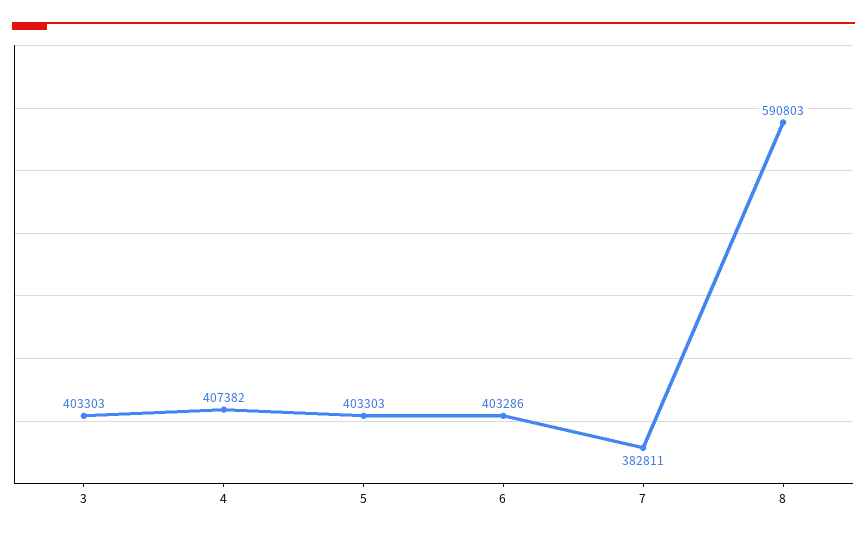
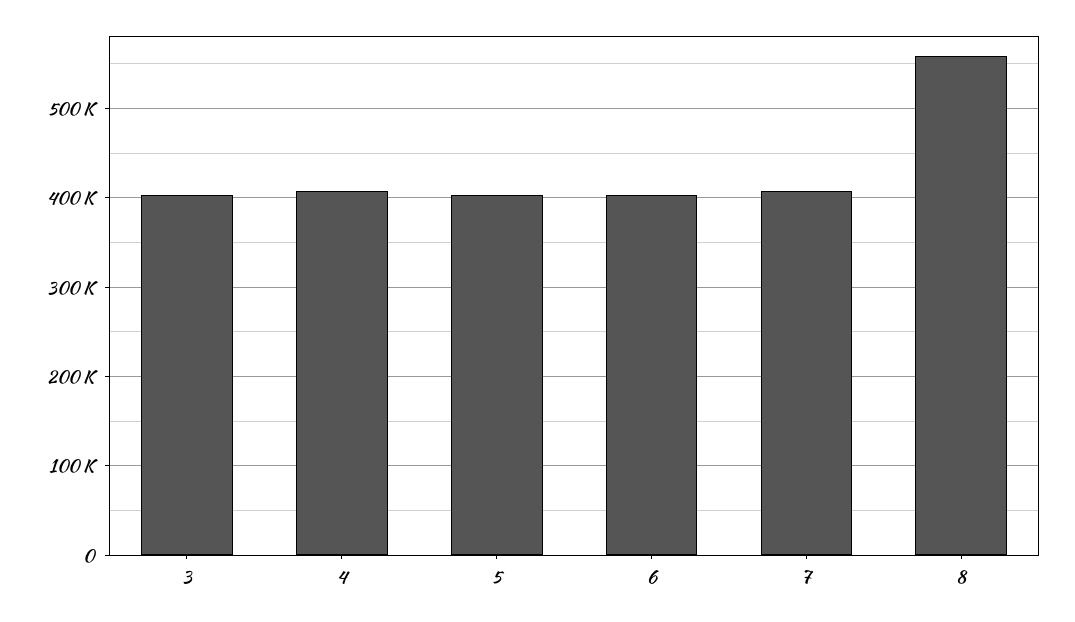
  {
    "3": 403303,
    "4": 407382,
    "5": 403303,
    "6": 403286,
-   "7": 382811,
+   "7": 410000,
-   "8": 590803
+   "8": 560000
  }

